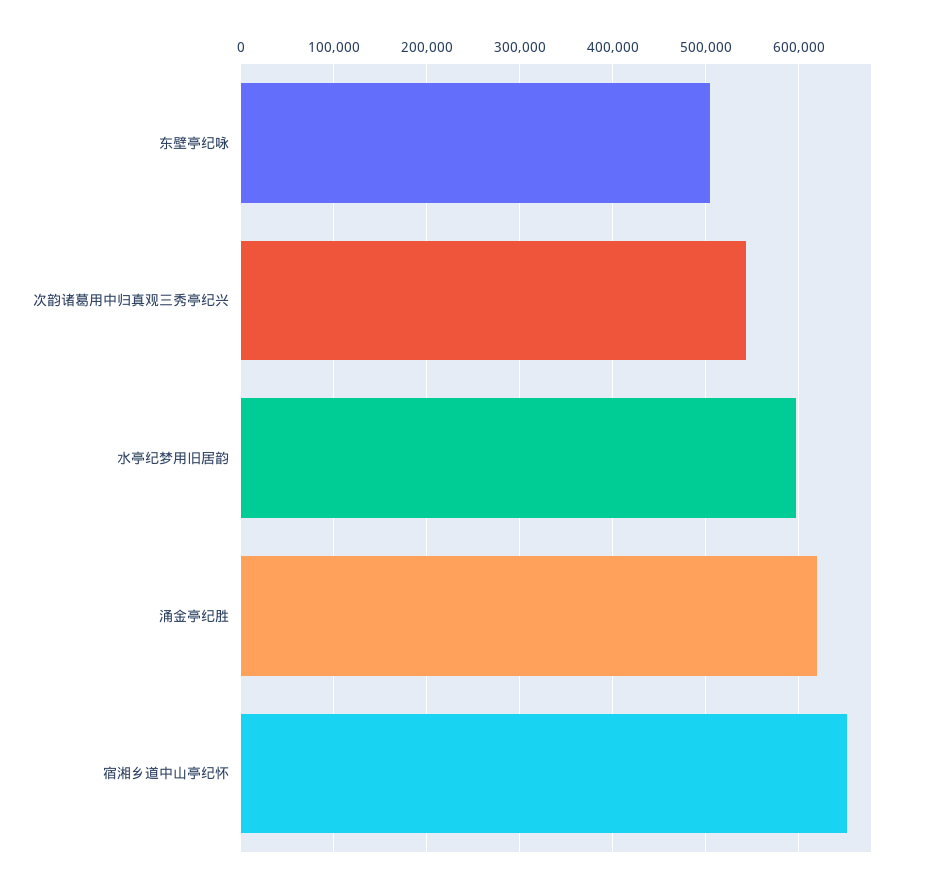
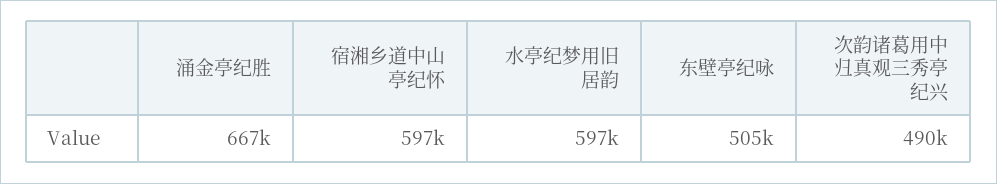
  {
    "东壁亭纪咏": 505000,
-   "次韵诸葛用中归真观三秀亭纪兴": 540000,
+   "次韵诸葛用中归真观三秀亭纪兴": 490000,
    "水亭纪梦用旧居韵": 597000,
-   "涌金亭纪胜": 620000,
+   "涌金亭纪胜": 667000,
-   "宿湘乡道中山亭纪怀": 650000
+   "宿湘乡道中山亭纪怀": 597000
  }

